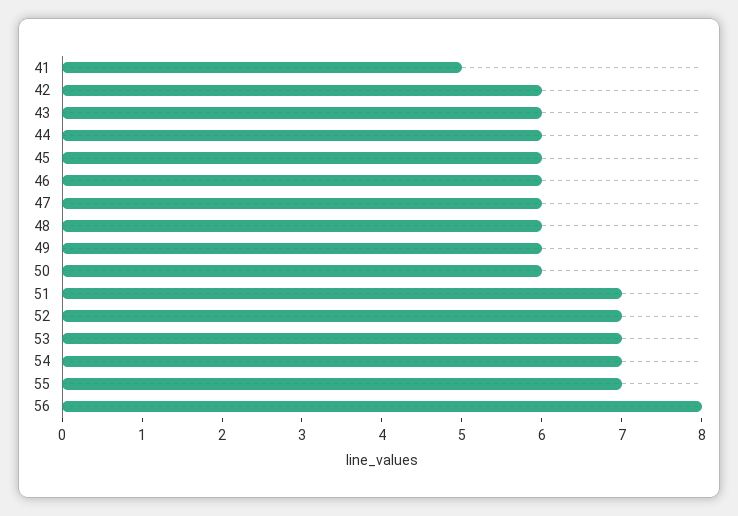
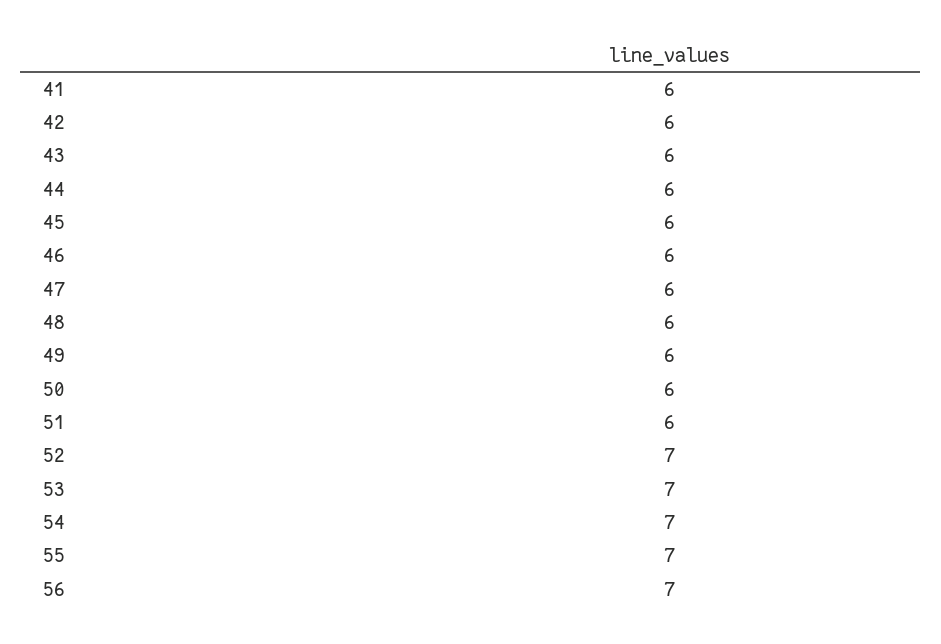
  {
-   "41": 5,
+   "41": 6,
    "42": 6,
    "43": 6,
    "44": 6,
    "45": 6,
    "46": 6,
    "47": 6,
    "48": 6,
    "49": 6,
    "50": 6,
-   "51": 7,
+   "51": 6,
    "52": 7,
    "53": 7,
    "54": 7,
    "55": 7,
-   "56": 8
+   "56": 7
  }

